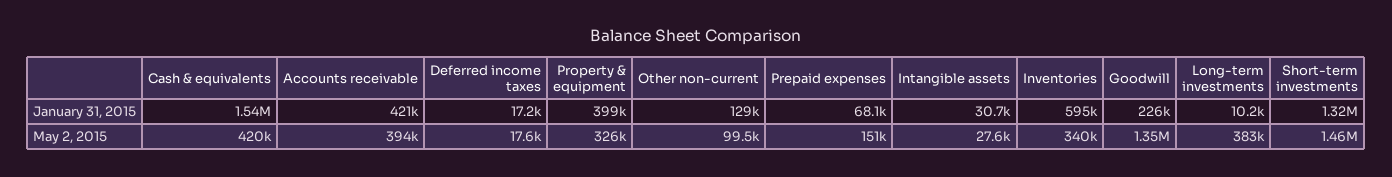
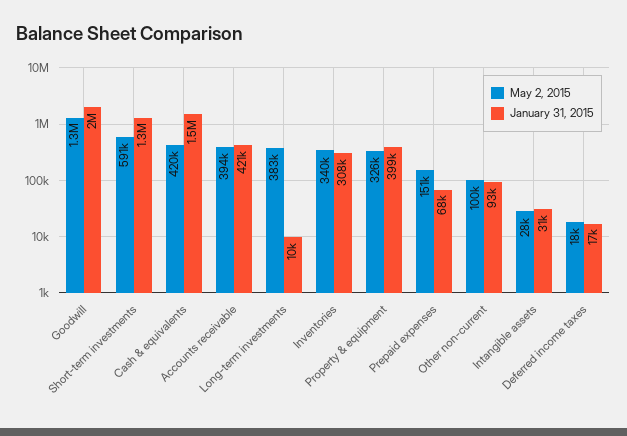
  {
    "January 31, 2015": {
      "Cash & equivalents": 1540000,
      "Accounts receivable": 421000,
      "Deferred income taxes": 17200,
      "Property & equipment": 399000,
-     "Other non-current": 129000,
+     "Other non-current": 93000,
      "Prepaid expenses": 68100,
      "Intangible assets": 30700,
-     "Inventories": 595000,
+     "Inventories": 308000,
-     "Goodwill": 226000,
+     "Goodwill": 2000000,
      "Long-term investments": 10200,
      "Short-term investments": 1320000
    },
    "May 2, 2015": {
      "Cash & equivalents": 420000,
      "Accounts receivable": 394000,
      "Deferred income taxes": 17600,
      "Property & equipment": 326000,
      "Other non-current": 99500,
      "Prepaid expenses": 151000,
      "Intangible assets": 27600,
      "Inventories": 340000,
      "Goodwill": 1350000,
      "Long-term investments": 383000,
-     "Short-term investments": 1460000
+     "Short-term investments": 591000
    }
  }

